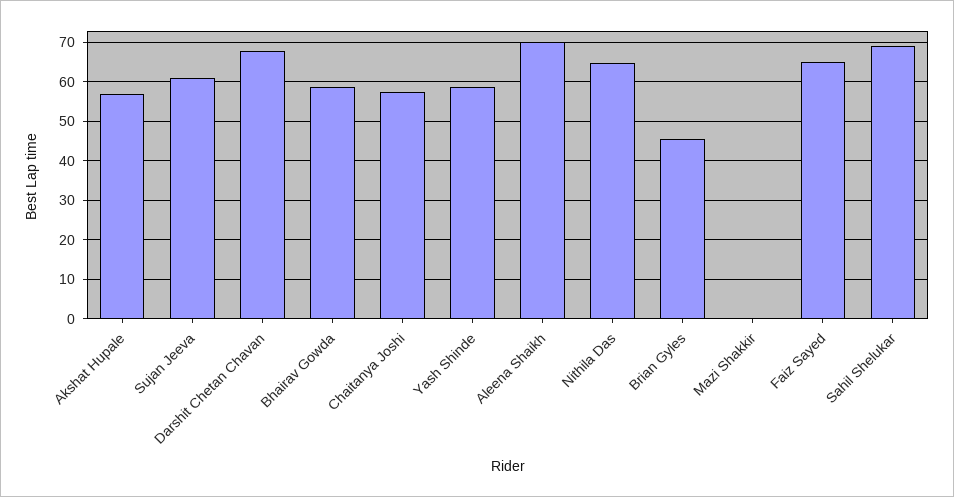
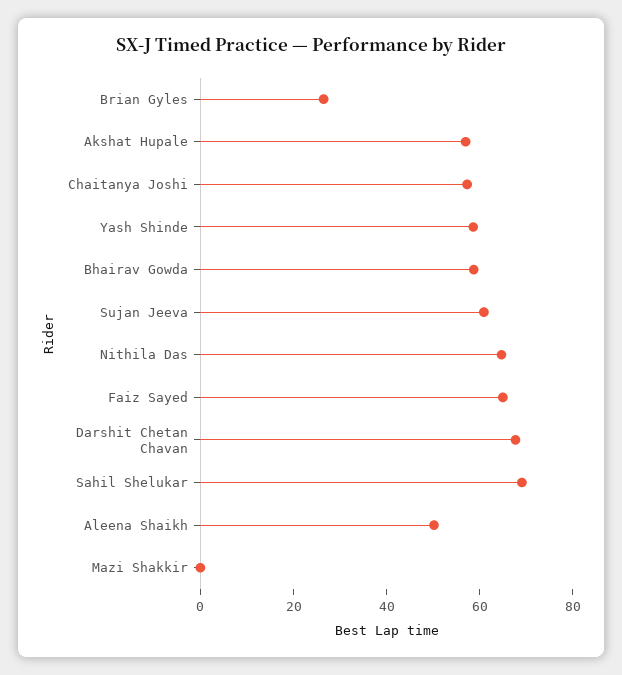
  {
    "Akshat Hupale": 58,
    "Sujan Jeeva": 60,
    "Darshit Chetan Chavan": 68,
    "Bhairav Gowda": 58,
    "Chaitanya Joshi": 58,
    "Yash Shinde": 58,
-   "Aleena Shaikh": 70,
+   "Aleena Shaikh": 50,
    "Nithila Das": 64,
-   "Brian Gyles": 46,
+   "Brian Gyles": 25,
    "Mazi Shakkir": 0,
    "Faiz Sayed": 66,
    "Sahil Shelukar": 70
  }

